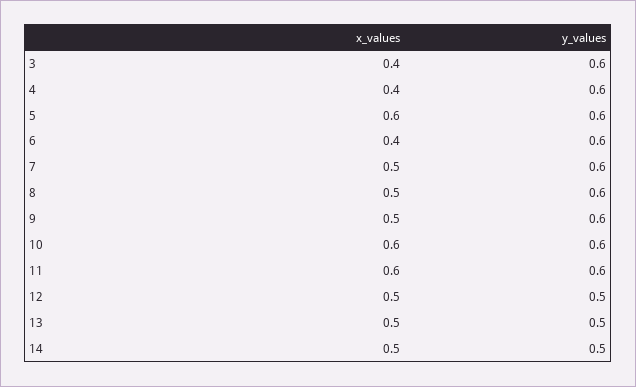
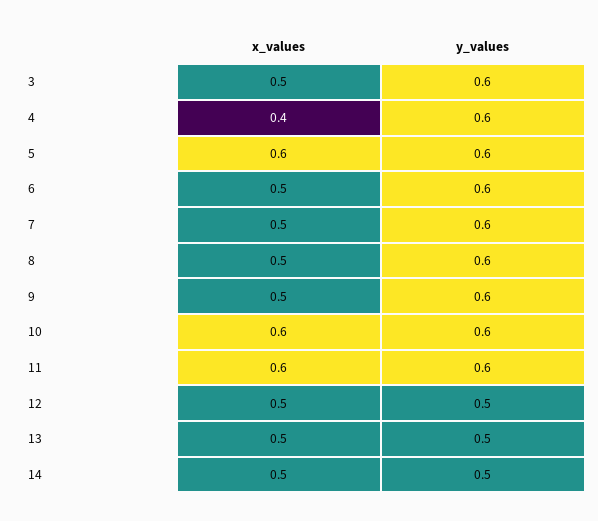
  {
    "x_values": {
-     "3": 0.4,
+     "3": 0.5,
      "4": 0.4,
      "5": 0.6,
-     "6": 0.4,
+     "6": 0.5,
      "7": 0.5,
      "8": 0.5,
      "9": 0.5,
      "10": 0.6,
      "11": 0.6,
      "12": 0.5,
      "13": 0.5,
      "14": 0.5
    },
    "y_values": {
      "3": 0.6,
      "4": 0.6,
      "5": 0.6,
      "6": 0.6,
      "7": 0.6,
      "8": 0.6,
      "9": 0.6,
      "10": 0.6,
      "11": 0.6,
      "12": 0.5,
      "13": 0.5,
      "14": 0.5
    }
  }

